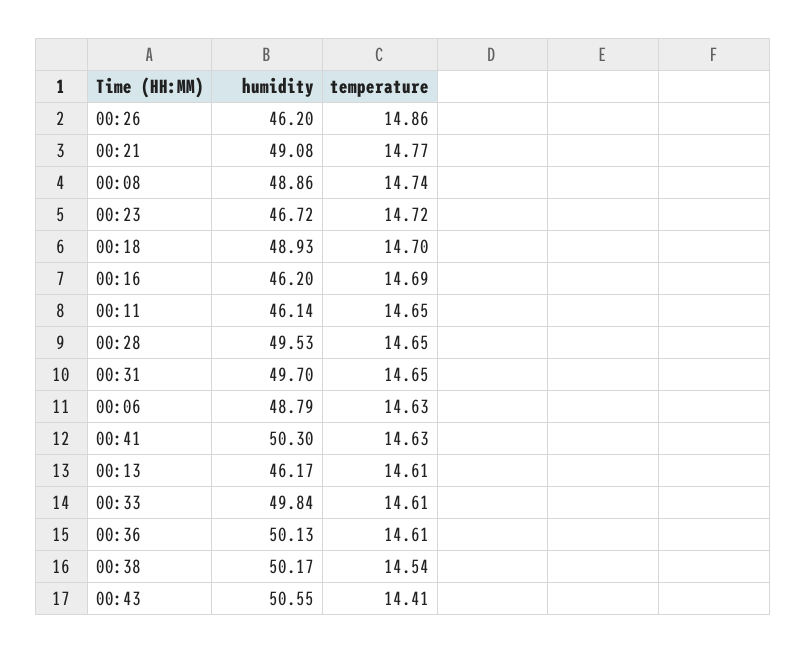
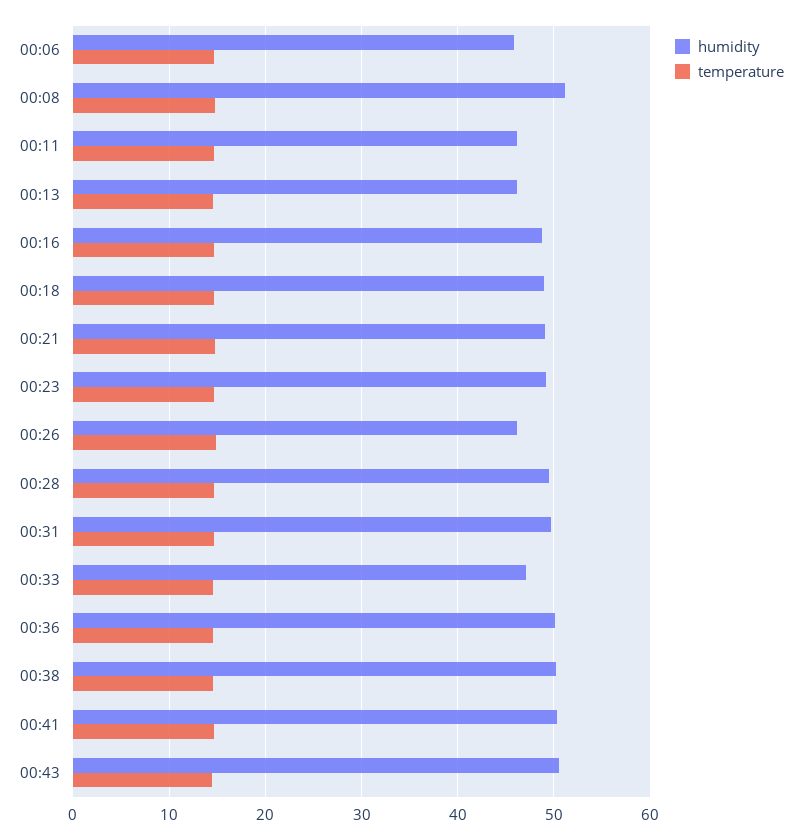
  {
    "humidity": {
      "00:26": 46.2,
      "00:21": 49.08,
-     "00:08": 48.86,
+     "00:08": 51,
-     "00:23": 46.72,
+     "00:23": 49,
      "00:18": 48.93,
-     "00:16": 46.2,
+     "00:16": 49,
      "00:11": 46.14,
      "00:28": 49.53,
      "00:31": 49.7,
-     "00:06": 48.79,
+     "00:06": 46,
      "00:41": 50.3,
      "00:13": 46.17,
-     "00:33": 49.84,
+     "00:33": 47,
      "00:36": 50.13,
      "00:38": 50.17,
      "00:43": 50.55
    },
    "temperature": {
      "00:26": 14.86,
      "00:21": 14.77,
      "00:08": 14.74,
      "00:23": 14.72,
      "00:18": 14.7,
      "00:16": 14.69,
      "00:11": 14.65,
      "00:28": 14.65,
      "00:31": 14.65,
      "00:06": 14.63,
      "00:41": 14.63,
      "00:13": 14.61,
      "00:33": 14.61,
      "00:36": 14.61,
      "00:38": 14.54,
      "00:43": 14.41
    }
  }

